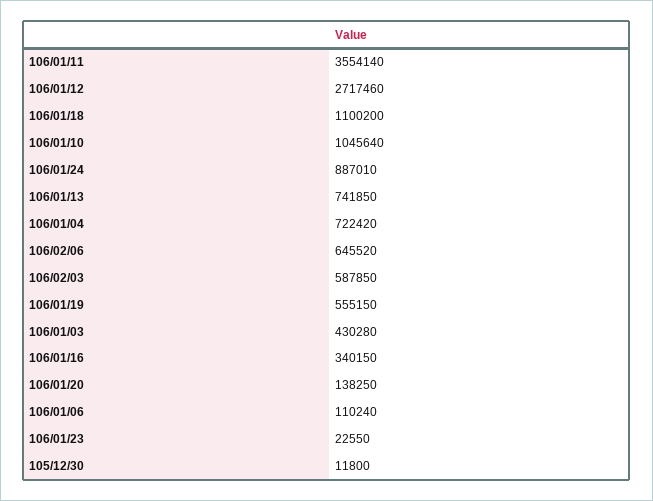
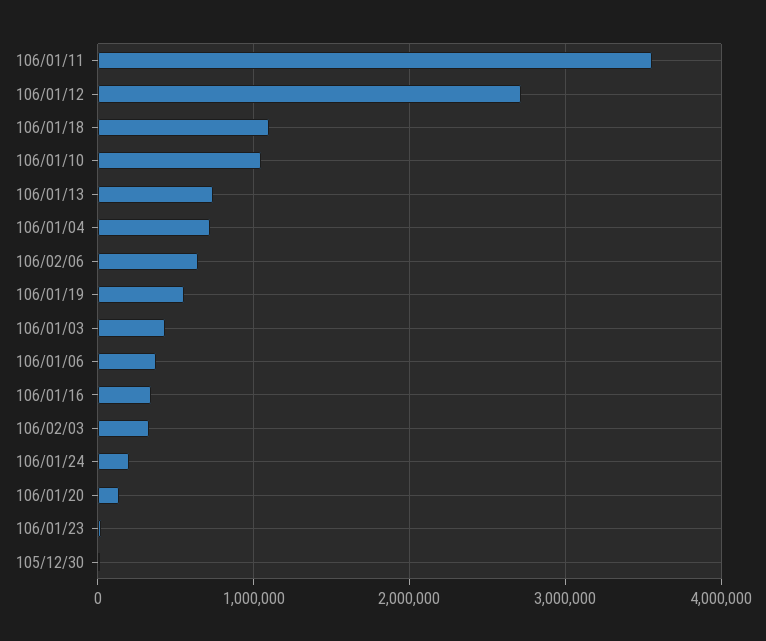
  {
    "106/01/11": 3554140,
    "106/01/12": 2717460,
    "106/01/18": 1100200,
    "106/01/10": 1045640,
-   "106/01/24": 887010,
+   "106/01/24": 200000,
    "106/01/13": 741850,
    "106/01/04": 722420,
    "106/02/06": 645520,
-   "106/02/03": 587850,
+   "106/02/03": 300000,
    "106/01/19": 555150,
    "106/01/03": 430280,
    "106/01/16": 340150,
    "106/01/20": 138250,
-   "106/01/06": 110240,
+   "106/01/06": 400000,
    "106/01/23": 22550,
    "105/12/30": 11800
  }

